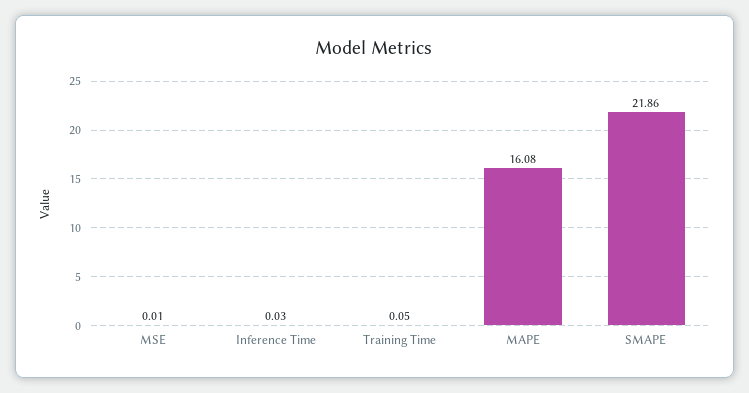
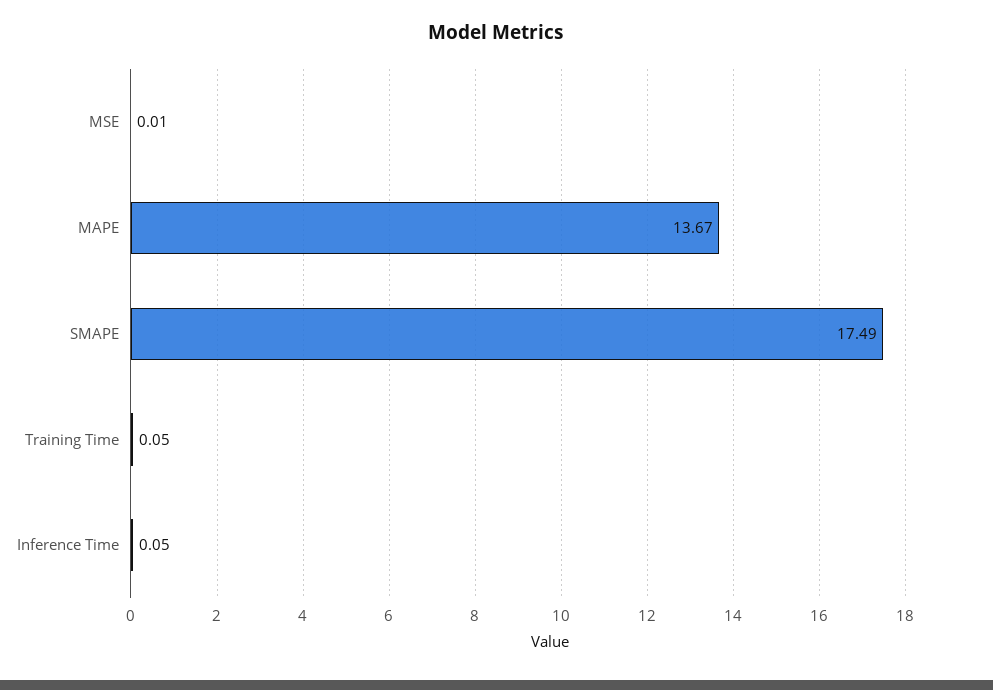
  {
    "MSE": 0.01,
-   "Inference Time": 0.03,
+   "Inference Time": 0.05,
    "Training Time": 0.05,
-   "MAPE": 16.08,
+   "MAPE": 13.67,
-   "SMAPE": 21.86
+   "SMAPE": 17.49
  }

